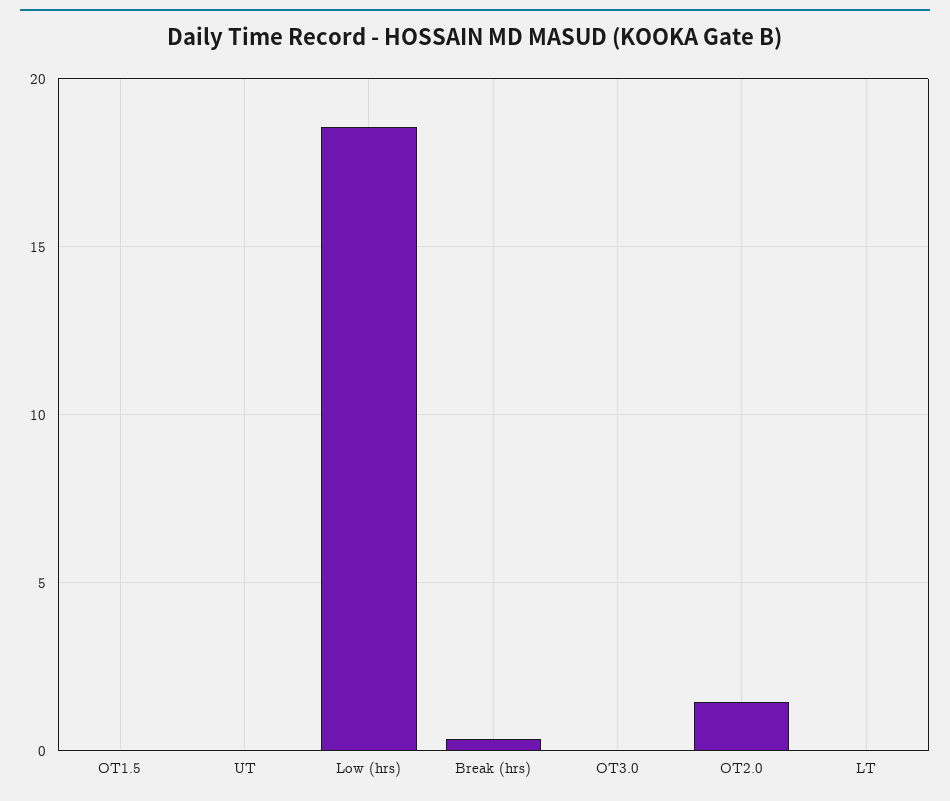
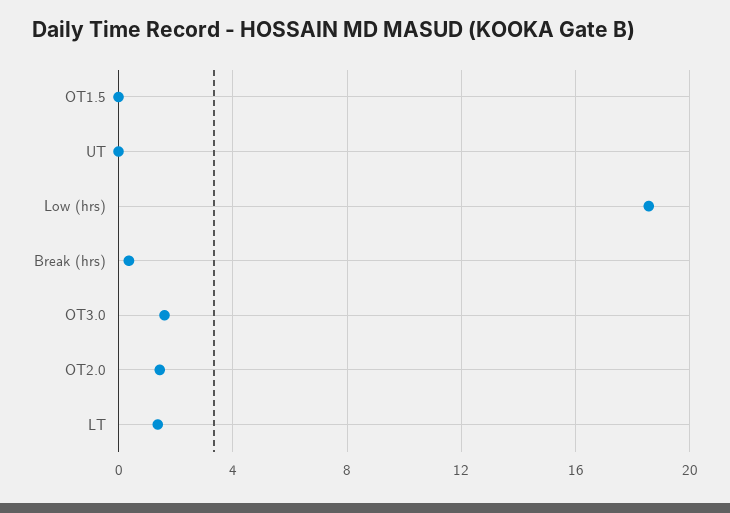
  {
    "OT1.5": 0,
    "UT": 0,
    "Low (hrs)": 18.5,
    "Break (hrs)": 0.5,
-   "OT3.0": 0,
+   "OT3.0": 1.5,
    "OT2.0": 1.5,
-   "LT": 0
+   "LT": 1.5
  }

